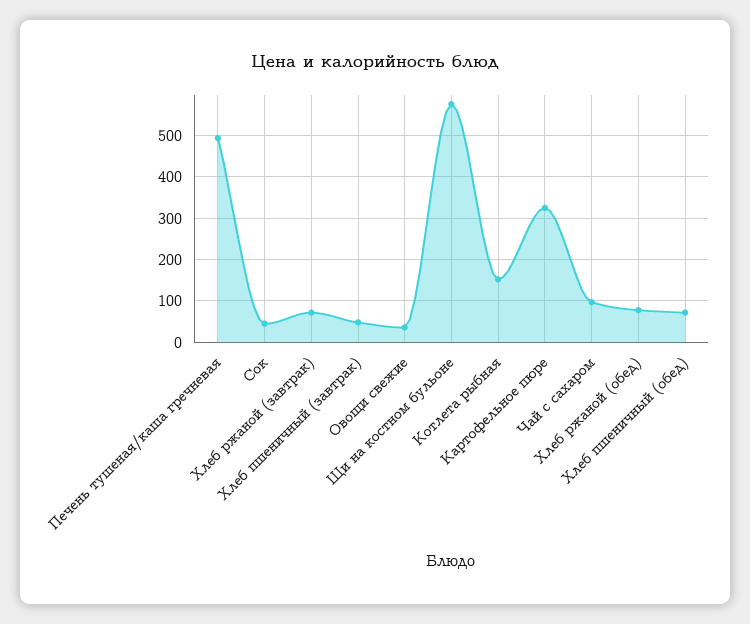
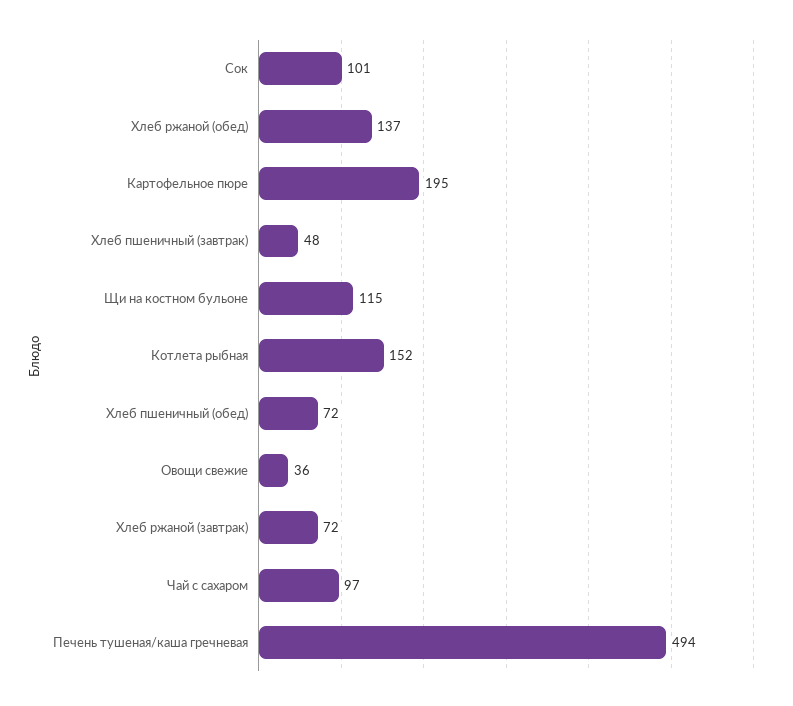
  {
    "Печень тушеная/каша гречневая": 494,
-   "Сок": 40,
+   "Сок": 101,
    "Хлеб ржаной (завтрак)": 72,
    "Хлеб пшеничный (завтрак)": 48,
    "Овощи свежие": 36,
-   "Щи на костном бульоне": 580,
+   "Щи на костном бульоне": 115,
    "Котлета рыбная": 152,
-   "Картофельное пюре": 320,
+   "Картофельное пюре": 195,
    "Чай с сахаром": 97,
-   "Хлеб ржаной (обед)": 80,
+   "Хлеб ржаной (обед)": 137,
    "Хлеб пшеничный (обед)": 72
  }

